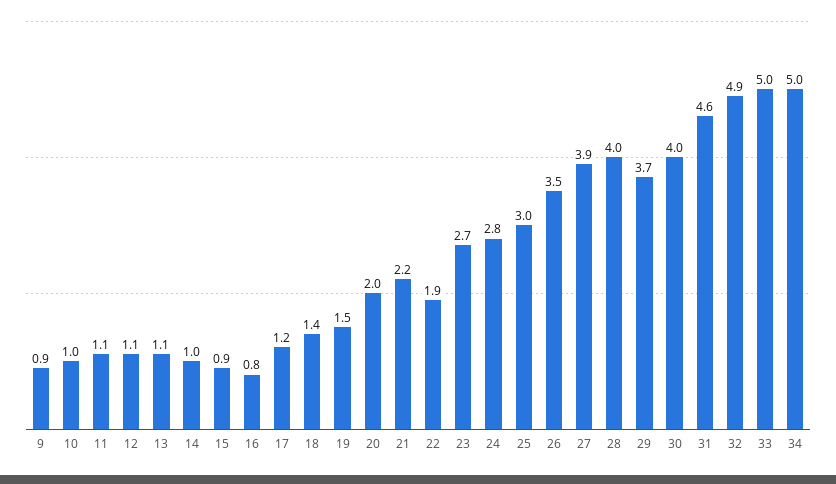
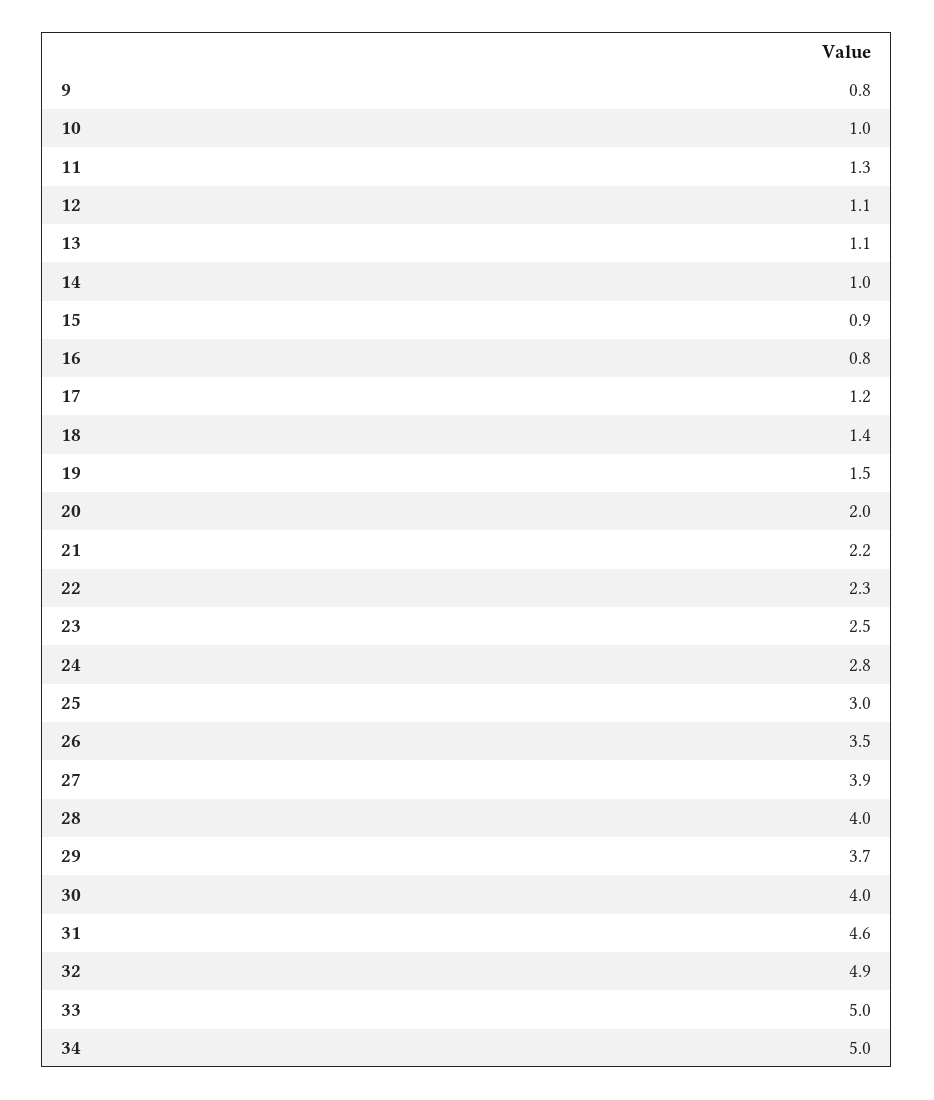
  {
-   "9": 0.9,
+   "9": 0.8,
    "10": 1,
-   "11": 1.1,
+   "11": 1.3,
    "12": 1.1,
    "13": 1.1,
    "14": 1,
    "15": 0.9,
    "16": 0.8,
    "17": 1.2,
    "18": 1.4,
    "19": 1.5,
    "20": 2,
    "21": 2.2,
-   "22": 1.9,
+   "22": 2.3,
-   "23": 2.7,
+   "23": 2.5,
    "24": 2.8,
    "25": 3,
    "26": 3.5,
    "27": 3.9,
    "28": 4,
    "29": 3.7,
    "30": 4,
    "31": 4.6,
    "32": 4.9,
    "33": 5,
    "34": 5
  }

